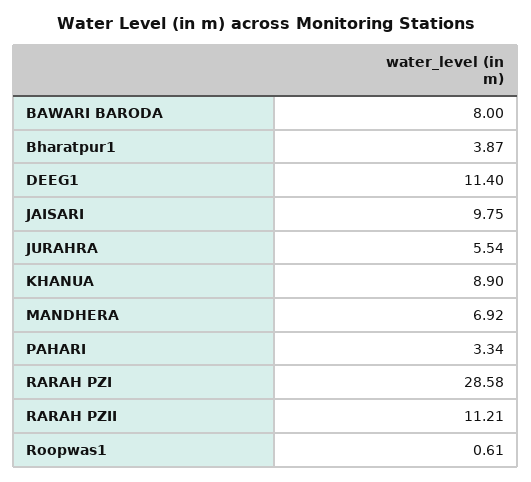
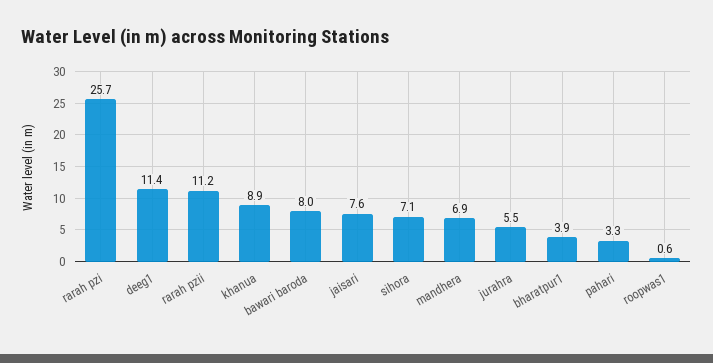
  {
    "BAWARI BARODA": 8,
    "Bharatpur1": 3.87,
    "DEEG1": 11.4,
-   "JAISARI": 9.75,
+   "JAISARI": 7.6,
    "JURAHRA": 5.54,
    "KHANUA": 8.9,
    "MANDHERA": 6.92,
    "PAHARI": 3.34,
-   "RARAH PZI": 28.58,
+   "RARAH PZI": 25.7,
    "RARAH PZII": 11.21,
-   "Roopwas1": 0.61
+   "Roopwas1": 0.61,
+   "sihora": 7.1
  }

